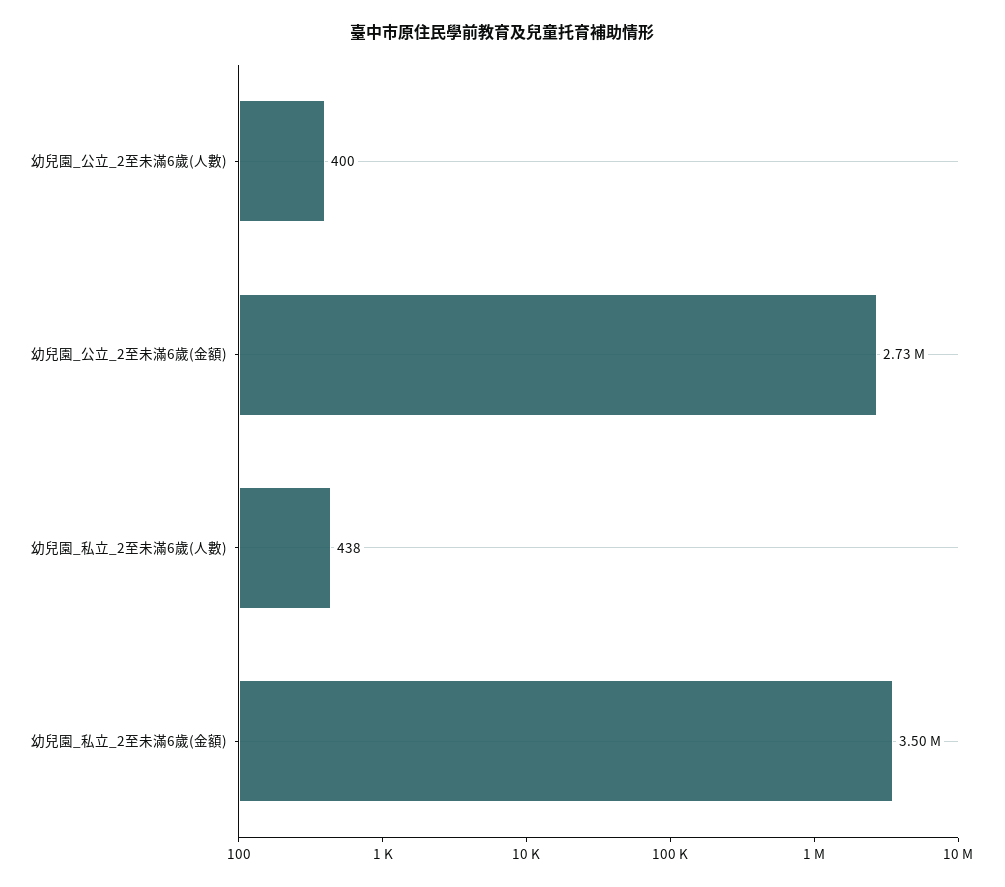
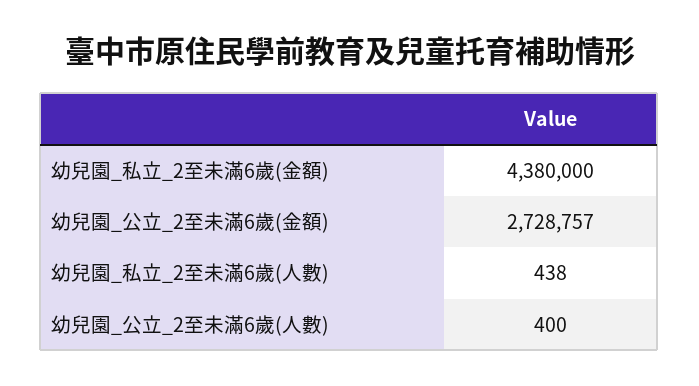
  {
    "幼兒園_公立_2至未滿6歲(人數)": 400,
    "幼兒園_公立_2至未滿6歲(金額)": 2728757,
    "幼兒園_私立_2至未滿6歲(人數)": 438,
-   "幼兒園_私立_2至未滿6歲(金額)": 3500000
+   "幼兒園_私立_2至未滿6歲(金額)": 4380000
  }

